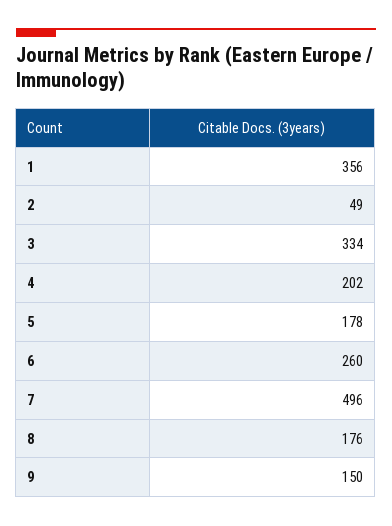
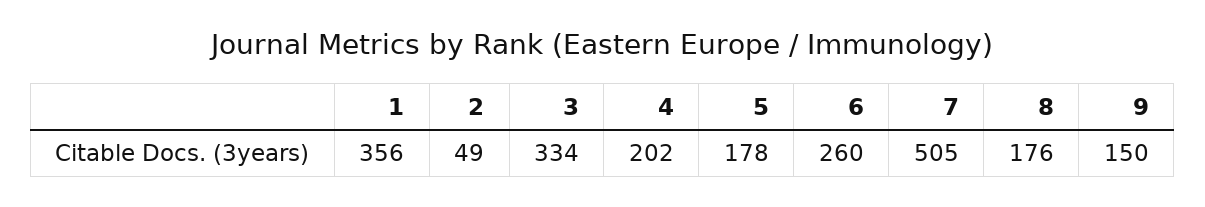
  {
    "1": 356,
    "2": 49,
    "3": 334,
    "4": 202,
    "5": 178,
    "6": 260,
-   "7": 496,
+   "7": 505,
    "8": 176,
    "9": 150
  }

